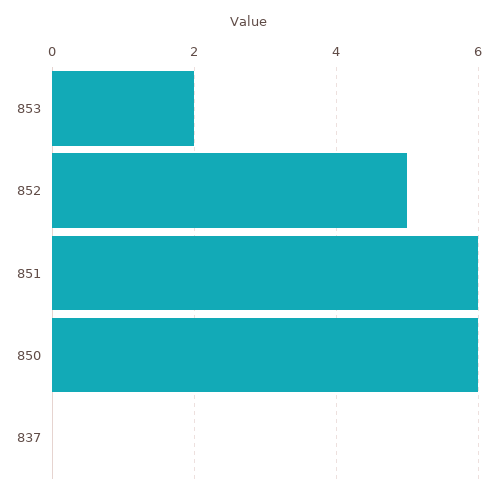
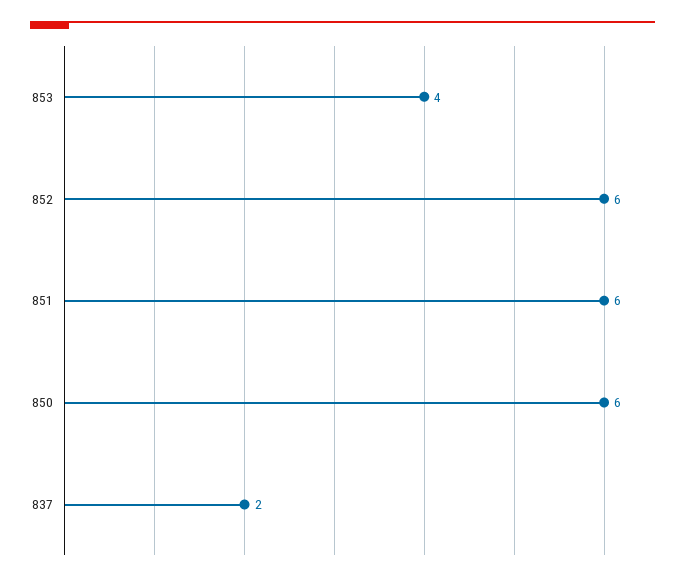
  {
-   "853": 2,
+   "853": 4,
-   "852": 5,
+   "852": 6,
    "851": 6,
    "850": 6,
-   "837": 0
+   "837": 2
  }

